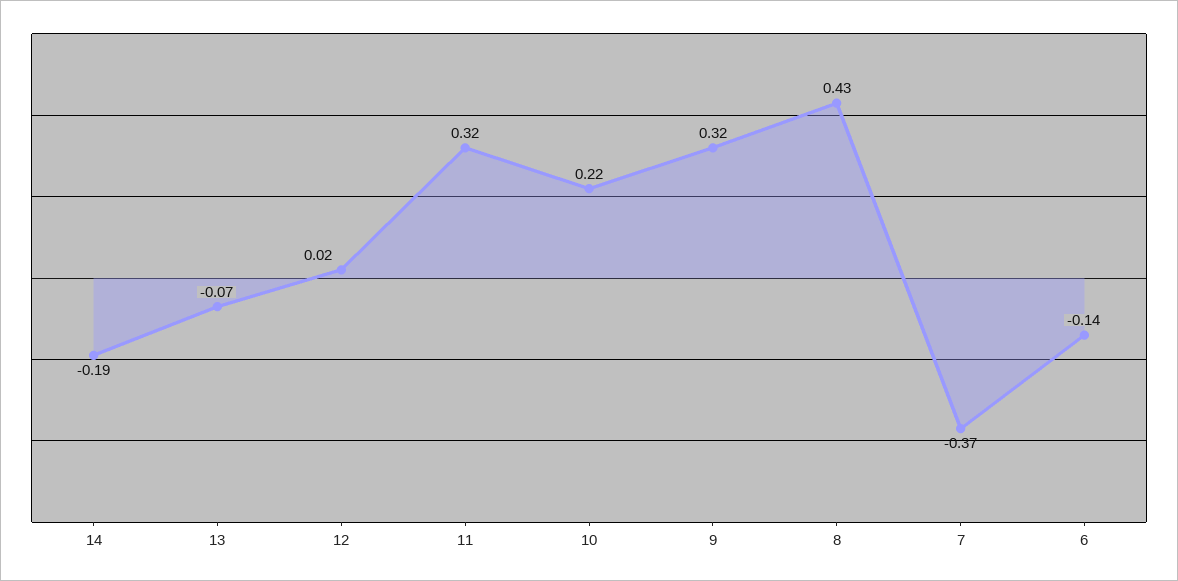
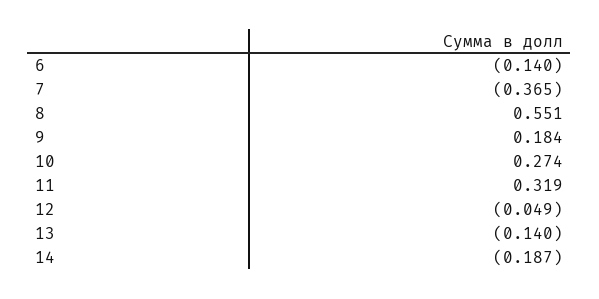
  {
    "14": -0.187,
-   "13": -0.07,
+   "13": -0.14,
-   "12": 0.02,
+   "12": -0.049,
    "11": 0.319,
-   "10": 0.22,
+   "10": 0.274,
-   "9": 0.32,
+   "9": 0.184,
-   "8": 0.43,
+   "8": 0.551,
    "7": -0.365,
    "6": -0.14
  }

